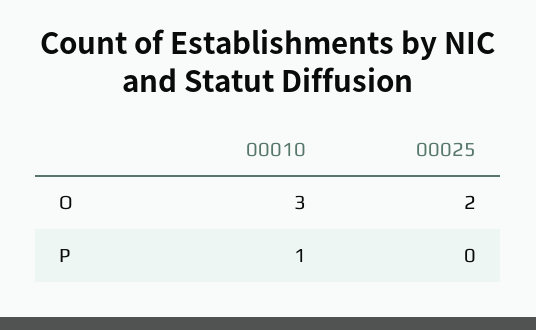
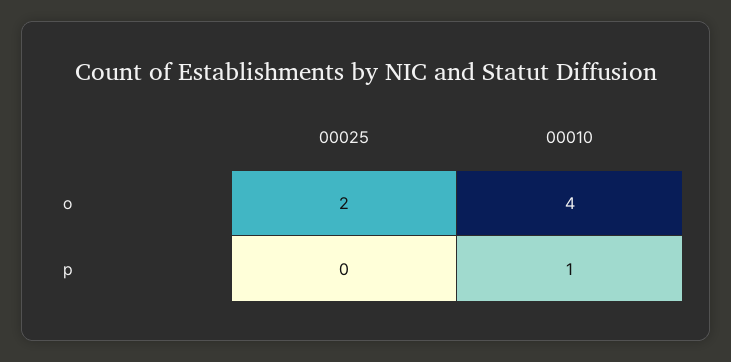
  {
    "00010": {
-     "O": 3,
+     "O": 4,
      "P": 1
    },
    "00025": {
      "O": 2,
      "P": 0
    }
  }

